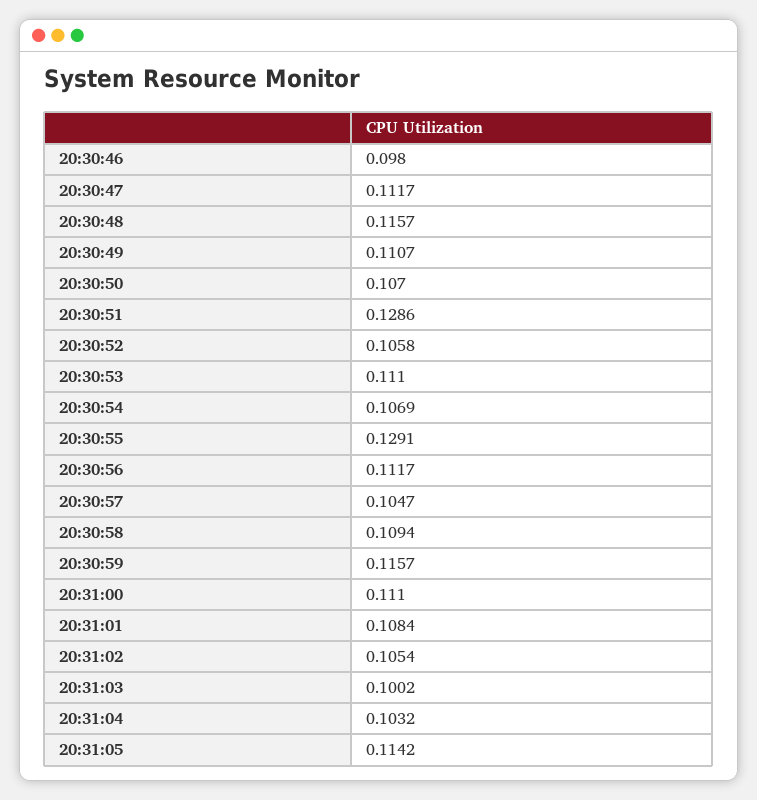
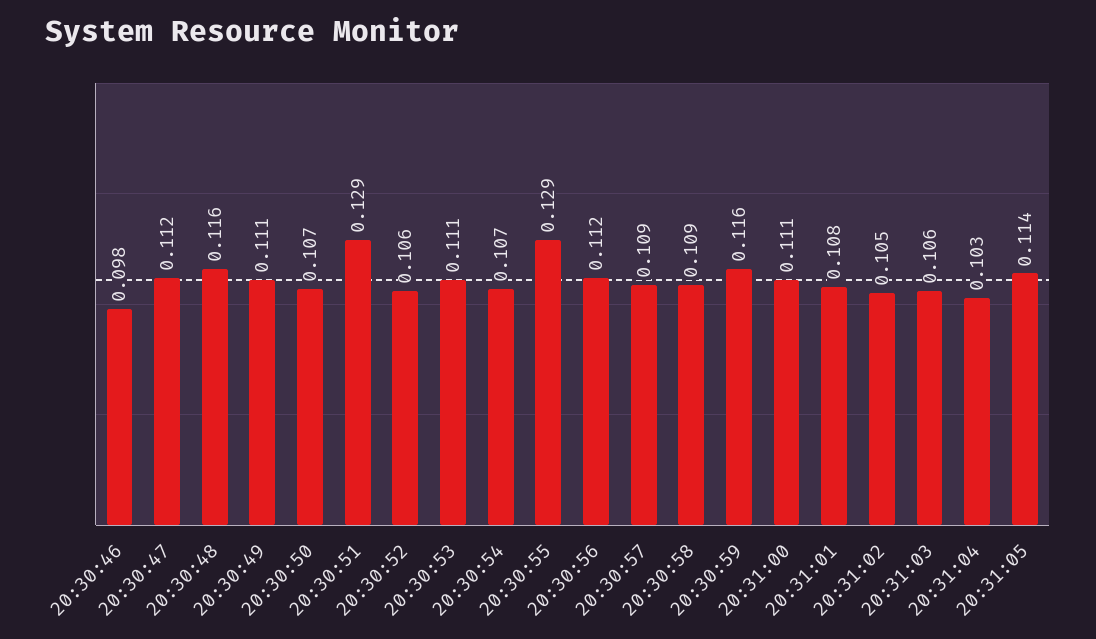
  {
    "20:30:46": 0.098,
    "20:30:47": 0.1117,
    "20:30:48": 0.1157,
    "20:30:49": 0.1107,
    "20:30:50": 0.107,
    "20:30:51": 0.1286,
    "20:30:52": 0.1058,
    "20:30:53": 0.111,
    "20:30:54": 0.1069,
    "20:30:55": 0.1291,
    "20:30:56": 0.1117,
-   "20:30:57": 0.1047,
+   "20:30:57": 0.109,
    "20:30:58": 0.1094,
    "20:30:59": 0.1157,
    "20:31:00": 0.111,
    "20:31:01": 0.1084,
    "20:31:02": 0.1054,
-   "20:31:03": 0.1002,
+   "20:31:03": 0.106,
    "20:31:04": 0.1032,
    "20:31:05": 0.1142
  }

